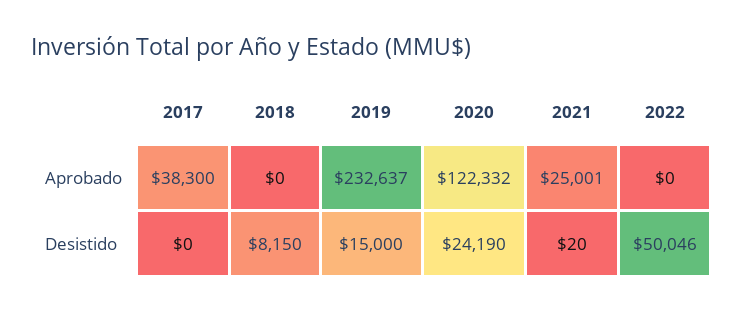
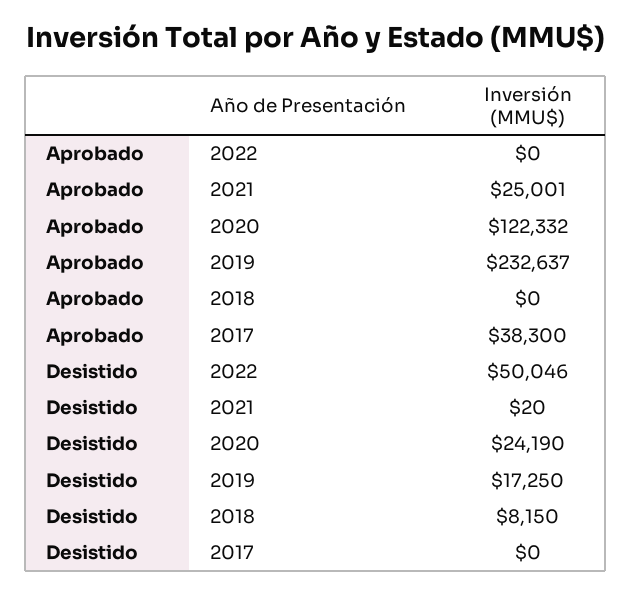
  {
    "2017": {
      "Aprobado": 38300,
      "Desistido": 0
    },
    "2018": {
      "Aprobado": 0,
      "Desistido": 8150
    },
    "2019": {
      "Aprobado": 232637,
-     "Desistido": 15000
+     "Desistido": 17250
    },
    "2020": {
      "Aprobado": 122332,
      "Desistido": 24190
    },
    "2021": {
      "Aprobado": 25001,
      "Desistido": 20
    },
    "2022": {
      "Aprobado": 0,
      "Desistido": 50046
    }
  }

